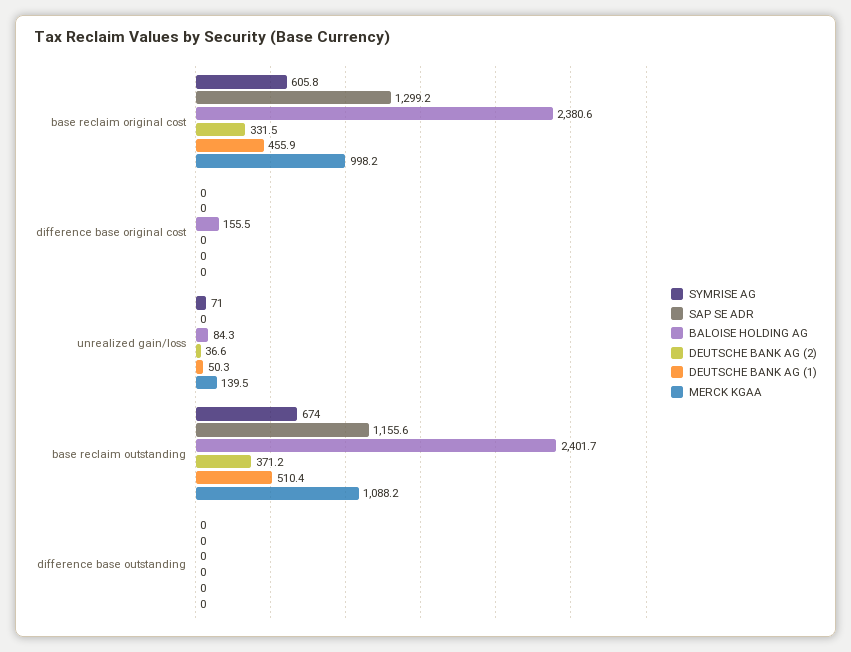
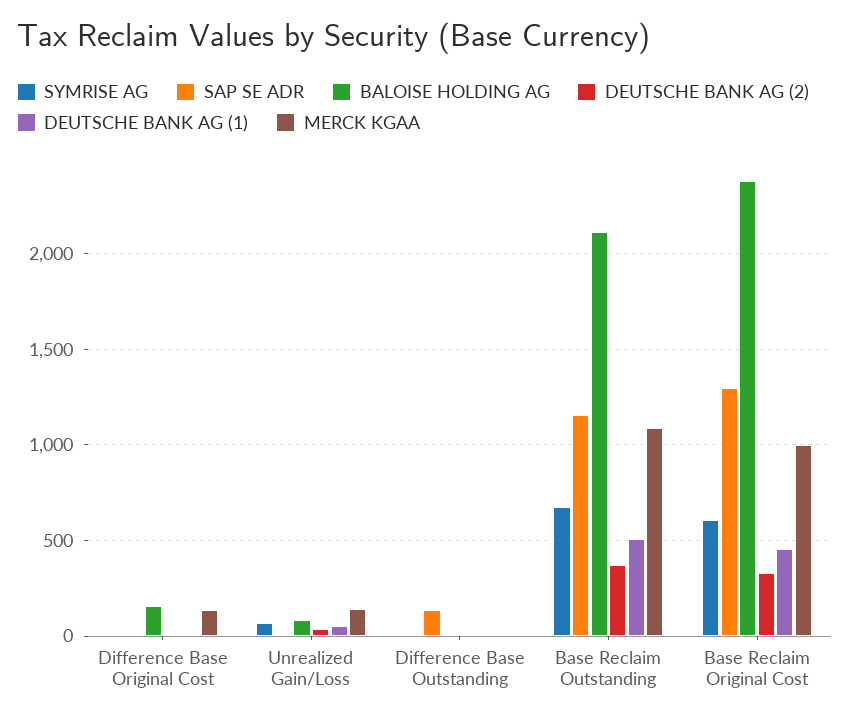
  {
    "SYMRISE AG": {
      "base reclaim original cost": 605.8,
      "difference base original cost": 0,
      "unrealized gain/loss": 71,
      "base reclaim outstanding": 674,
      "difference base outstanding": 0
    },
    "SAP SE ADR": {
      "base reclaim original cost": 1299.2,
      "difference base original cost": 0,
      "unrealized gain/loss": 0,
      "base reclaim outstanding": 1155.6,
-     "difference base outstanding": 0
+     "difference base outstanding": 150
    },
    "BALOISE HOLDING AG": {
      "base reclaim original cost": 2380.6,
      "difference base original cost": 155.5,
      "unrealized gain/loss": 84.3,
-     "base reclaim outstanding": 2401.7,
+     "base reclaim outstanding": 2100,
      "difference base outstanding": 0
    },
    "DEUTSCHE BANK AG (2)": {
      "base reclaim original cost": 331.5,
      "difference base original cost": 0,
      "unrealized gain/loss": 36.6,
      "base reclaim outstanding": 371.2,
      "difference base outstanding": 0
    },
    "DEUTSCHE BANK AG (1)": {
      "base reclaim original cost": 455.9,
      "difference base original cost": 0,
      "unrealized gain/loss": 50.3,
      "base reclaim outstanding": 510.4,
      "difference base outstanding": 0
    },
    "MERCK KGAA": {
      "base reclaim original cost": 998.2,
-     "difference base original cost": 0,
+     "difference base original cost": 150,
      "unrealized gain/loss": 139.5,
      "base reclaim outstanding": 1088.2,
      "difference base outstanding": 0
    }
  }

